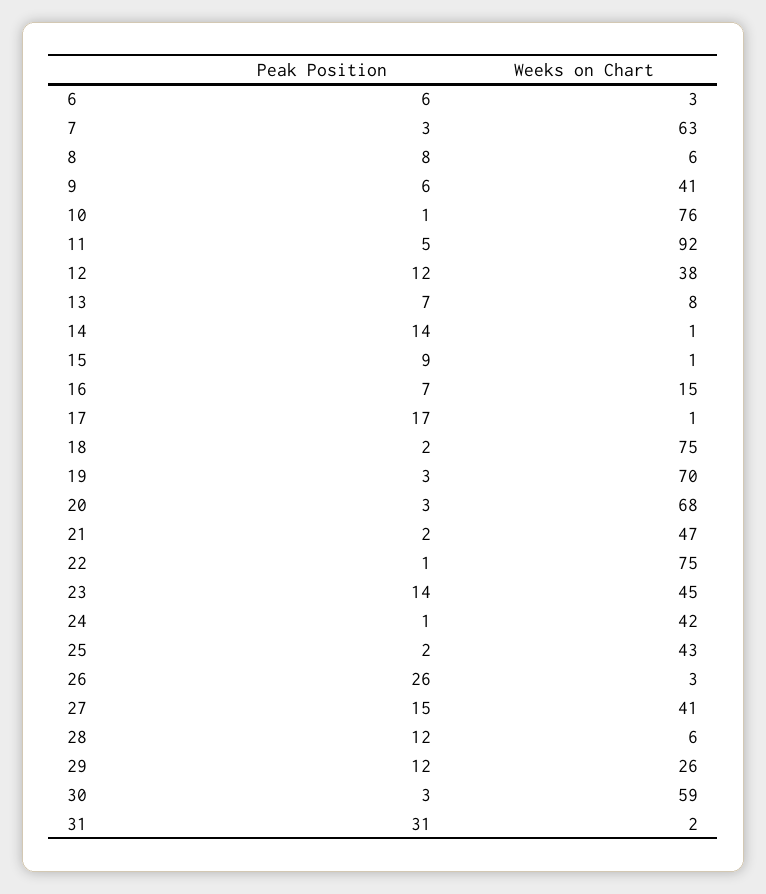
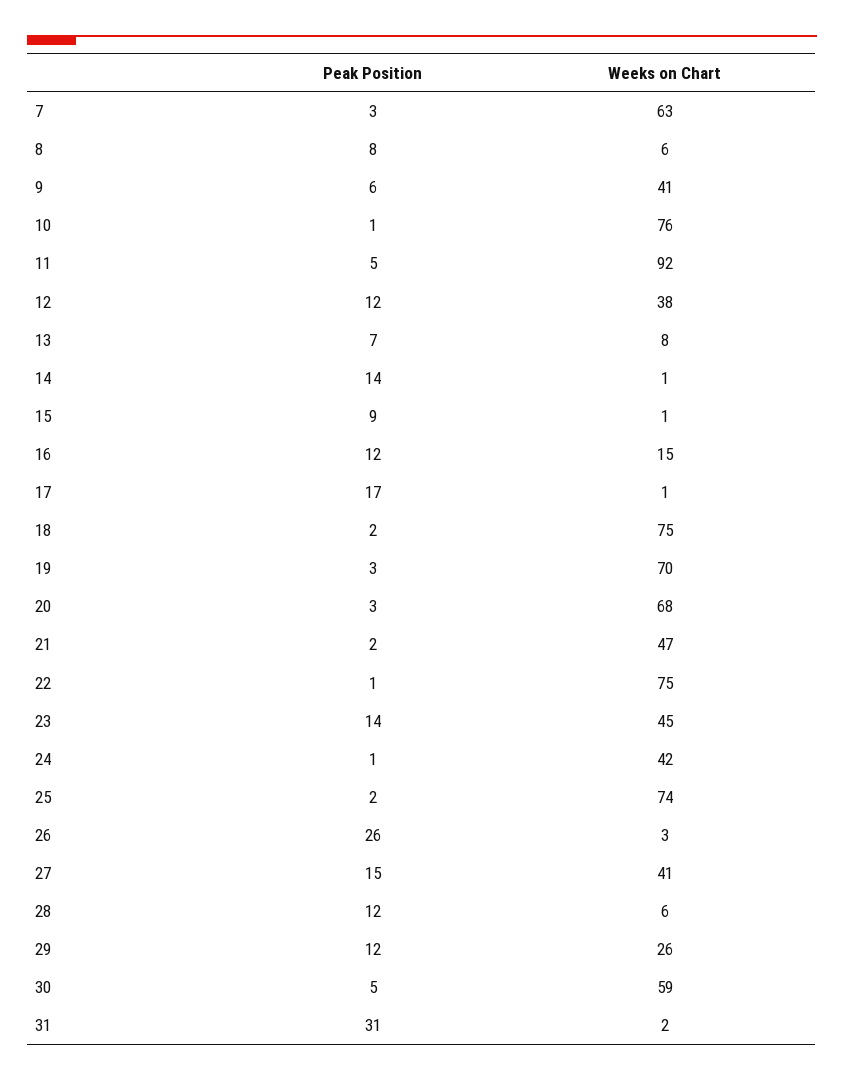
  {
    "Peak Position": {
-     "6": 6,
      "7": 3,
      "8": 8,
      "9": 6,
      "10": 1,
      "11": 5,
      "12": 12,
      "13": 7,
      "14": 14,
      "15": 9,
-     "16": 7,
+     "16": 12,
      "17": 17,
      "18": 2,
      "19": 3,
      "20": 3,
      "21": 2,
      "22": 1,
      "23": 14,
      "24": 1,
      "25": 2,
      "26": 26,
      "27": 15,
      "28": 12,
      "29": 12,
-     "30": 3,
+     "30": 5,
      "31": 31
    },
    "Weeks on Chart": {
-     "6": 3,
      "7": 63,
      "8": 6,
      "9": 41,
      "10": 76,
      "11": 92,
      "12": 38,
      "13": 8,
      "14": 1,
      "15": 1,
      "16": 15,
      "17": 1,
      "18": 75,
      "19": 70,
      "20": 68,
      "21": 47,
      "22": 75,
      "23": 45,
      "24": 42,
-     "25": 43,
+     "25": 74,
      "26": 3,
      "27": 41,
      "28": 6,
      "29": 26,
      "30": 59,
      "31": 2
    }
  }

